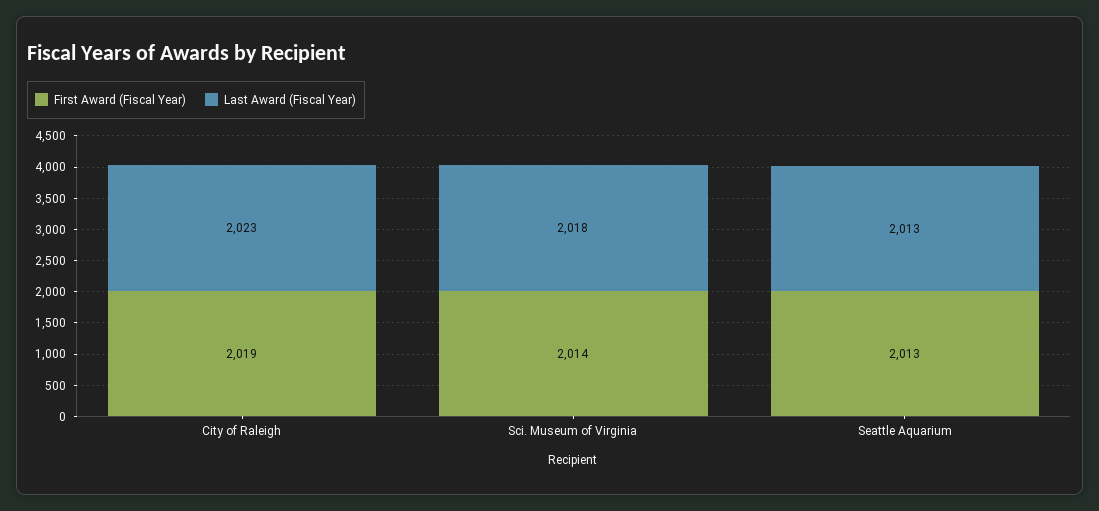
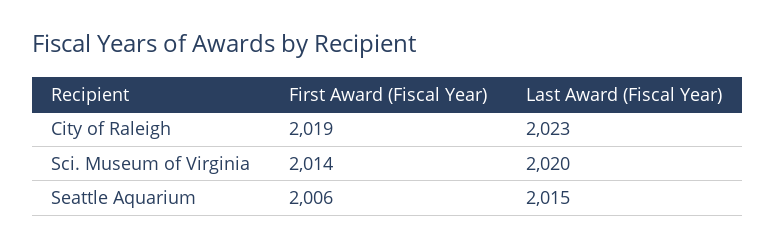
  {
    "First Award (Fiscal Year)": {
      "City of Raleigh": 2019,
      "Sci. Museum of Virginia": 2014,
-     "Seattle Aquarium": 2013
+     "Seattle Aquarium": 2006
    },
    "Last Award (Fiscal Year)": {
      "City of Raleigh": 2023,
-     "Sci. Museum of Virginia": 2018,
+     "Sci. Museum of Virginia": 2020,
-     "Seattle Aquarium": 2013
+     "Seattle Aquarium": 2015
    }
  }

